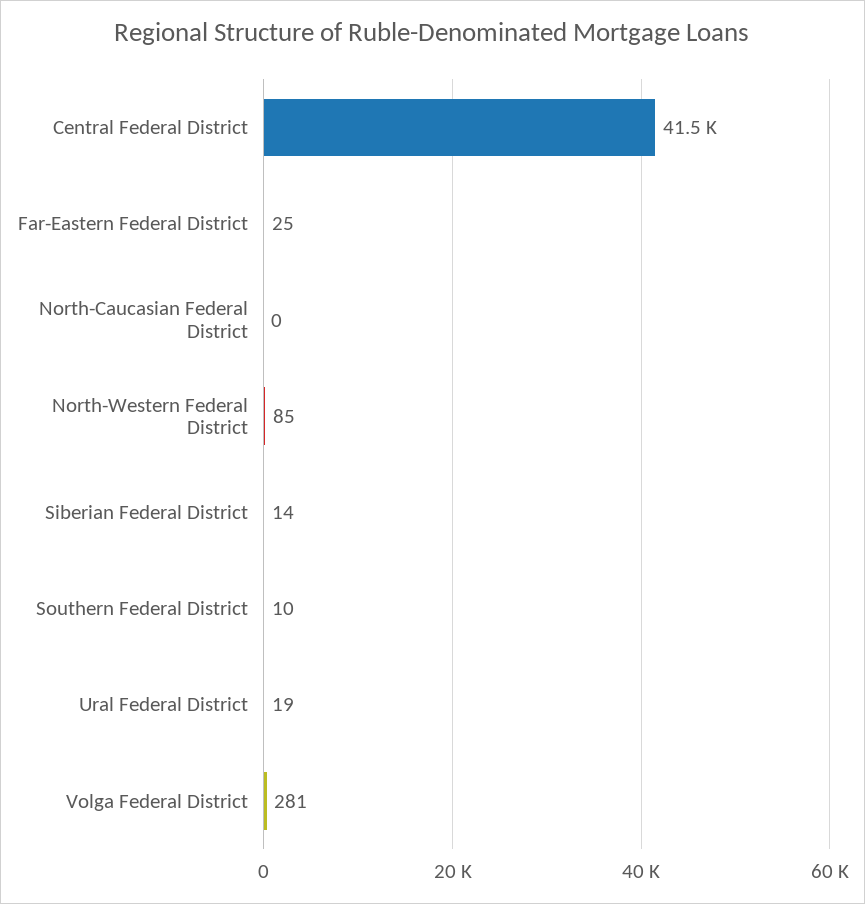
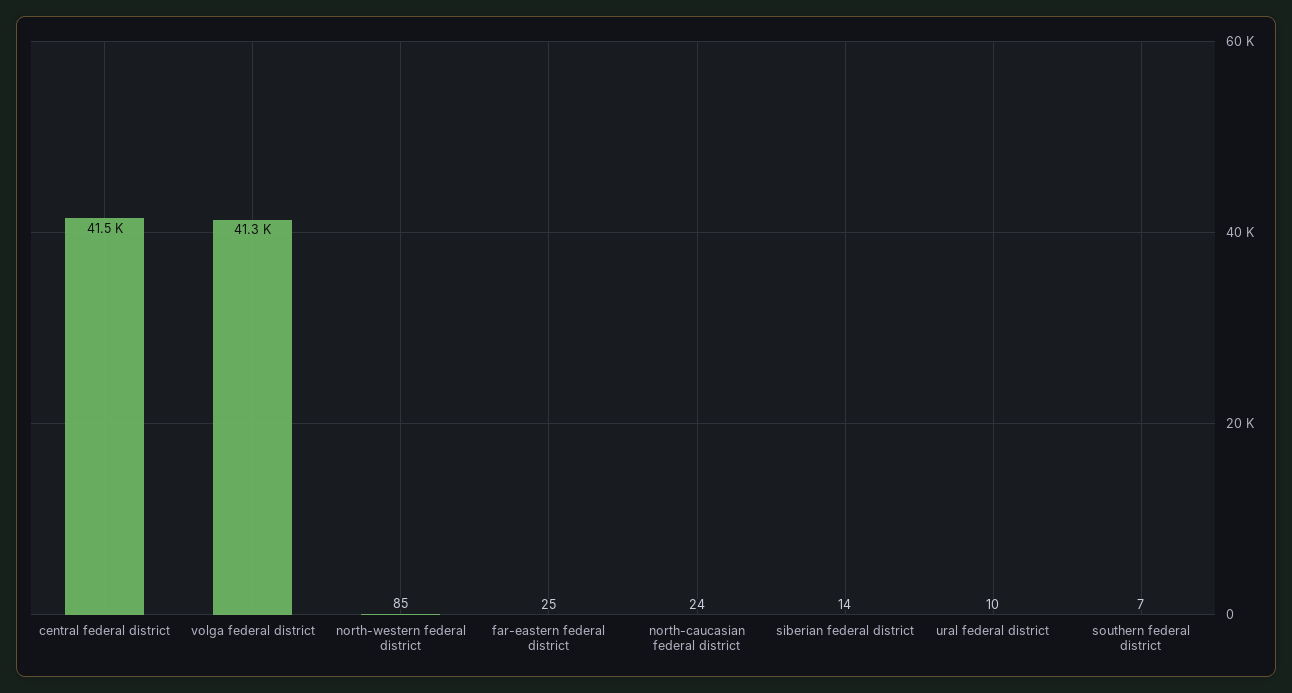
  {
    "Central Federal District": 41500,
    "Far-Eastern Federal District": 25,
-   "North-Caucasian Federal District": 0,
+   "North-Caucasian Federal District": 24,
    "North-Western Federal District": 85,
    "Siberian Federal District": 14,
-   "Southern Federal District": 10,
+   "Southern Federal District": 7,
-   "Ural Federal District": 19,
+   "Ural Federal District": 10,
-   "Volga Federal District": 281
+   "Volga Federal District": 41300
  }

